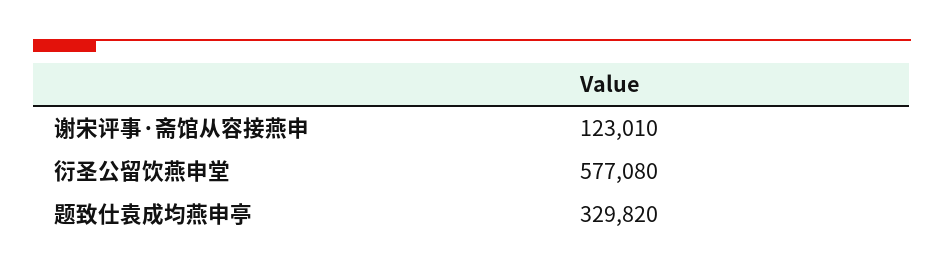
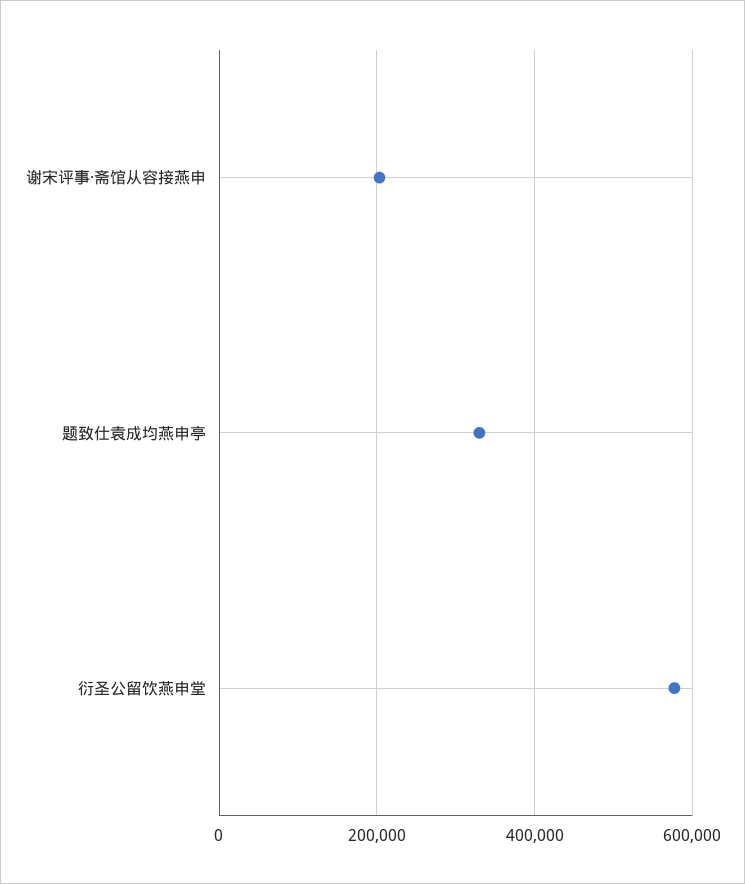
  {
-   "谢宋评事·斋馆从容接燕申": 123010,
+   "谢宋评事·斋馆从容接燕申": 200000,
    "衍圣公留饮燕申堂": 577080,
    "题致仕袁成均燕申亭": 329820
  }

